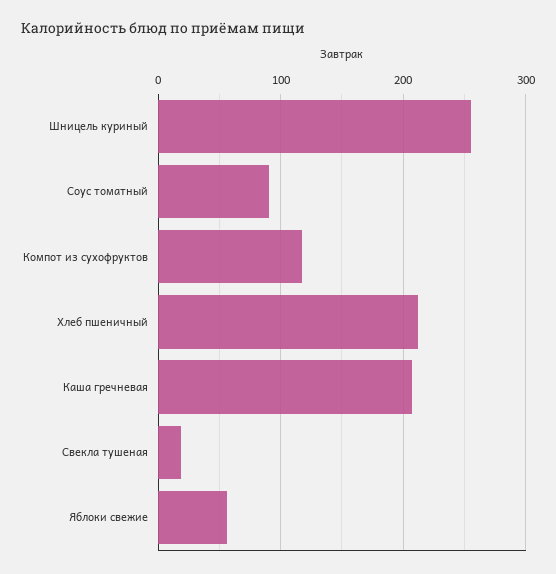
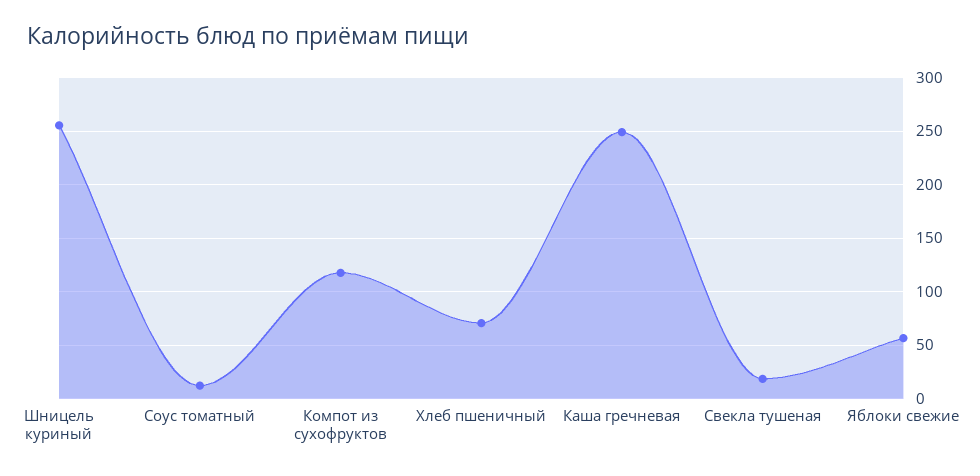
  {
    "Шницель куриный": 260,
-   "Соус томатный": 90,
+   "Соус томатный": 10,
    "Компот из сухофруктов": 120,
-   "Хлеб пшеничный": 210,
+   "Хлеб пшеничный": 70,
-   "Каша гречневая": 210,
+   "Каша гречневая": 250,
    "Свекла тушеная": 20,
    "Яблоки свежие": 60
  }

